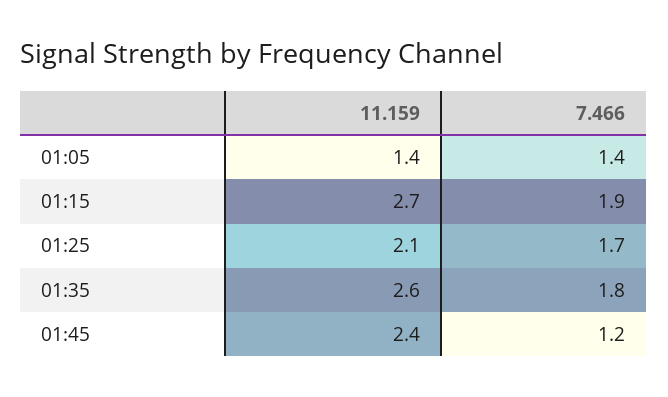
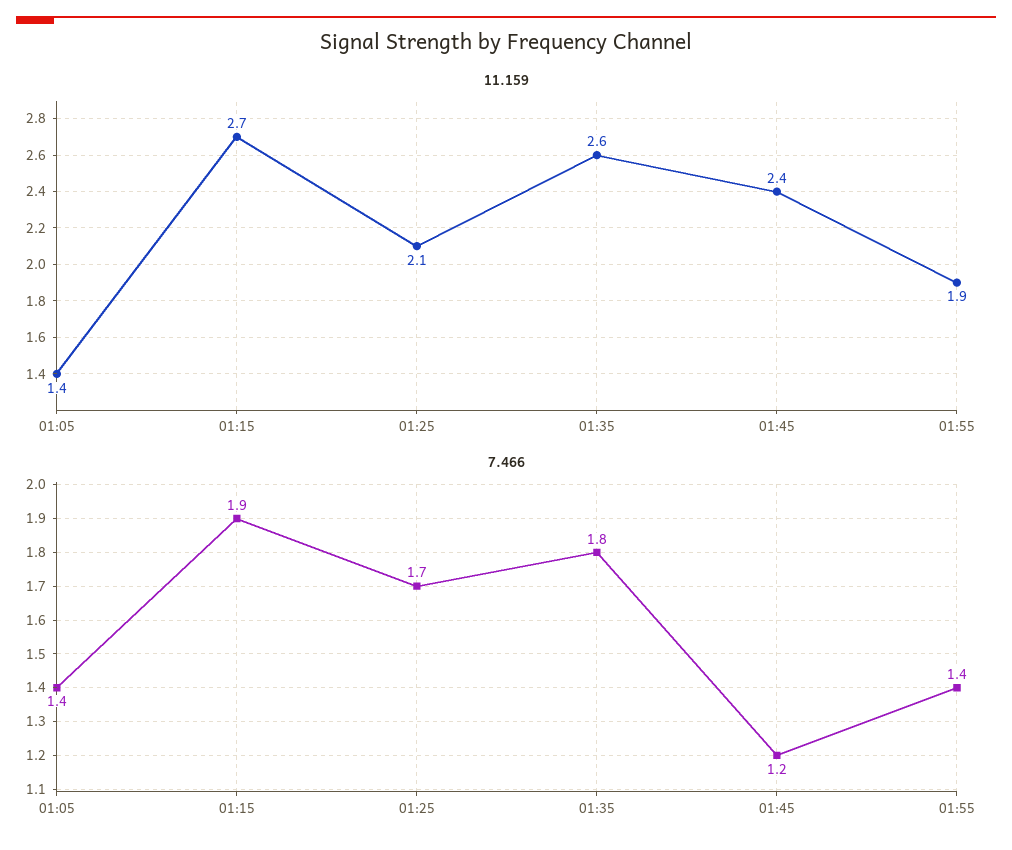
  {
    "11.159": {
      "01:05": 1.4,
      "01:15": 2.7,
      "01:25": 2.1,
      "01:35": 2.6,
-     "01:45": 2.4
+     "01:45": 2.4,
+     "01:55": 1.9
    },
    "7.466": {
      "01:05": 1.4,
      "01:15": 1.9,
      "01:25": 1.7,
      "01:35": 1.8,
-     "01:45": 1.2
+     "01:45": 1.2,
+     "01:55": 1.4
    }
  }

